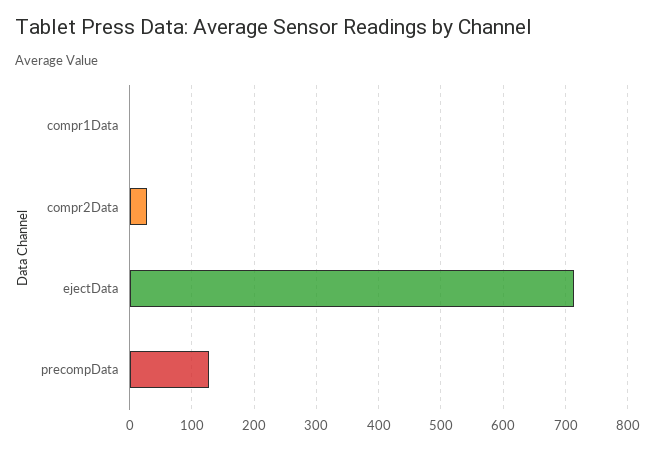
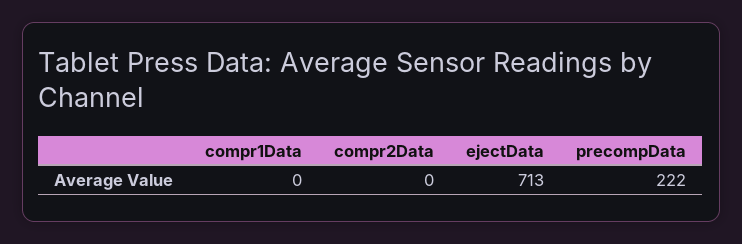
  {
    "compr1Data": 0,
-   "compr2Data": 30,
+   "compr2Data": 0,
    "ejectData": 713,
-   "precompData": 130
+   "precompData": 222
  }

